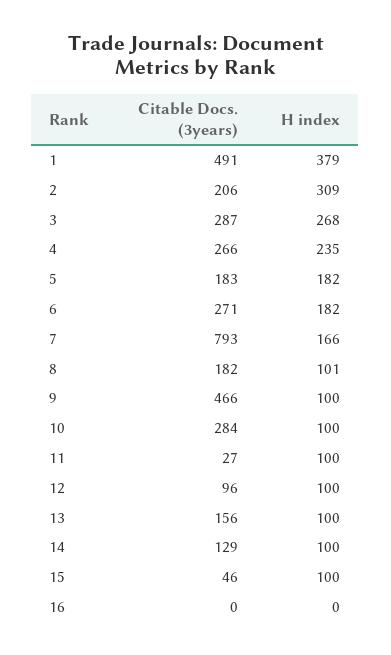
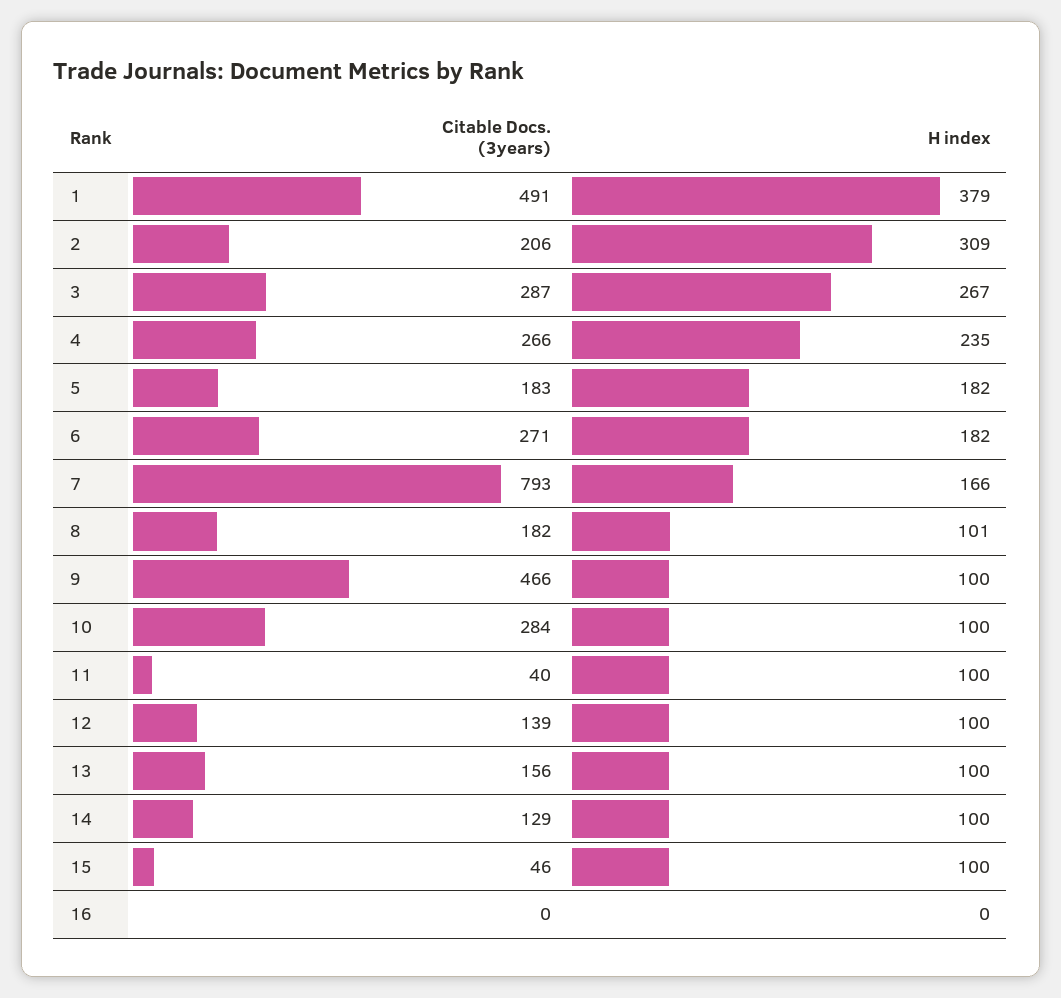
  {
    "Citable Docs. (3years)": {
      "1": 491,
      "2": 206,
      "3": 287,
      "4": 266,
      "5": 183,
      "6": 271,
      "7": 793,
      "8": 182,
      "9": 466,
      "10": 284,
-     "11": 27,
+     "11": 40,
-     "12": 96,
+     "12": 139,
      "13": 156,
      "14": 129,
      "15": 46,
      "16": 0
    },
    "H index": {
      "1": 379,
      "2": 309,
-     "3": 268,
+     "3": 267,
      "4": 235,
      "5": 182,
      "6": 182,
      "7": 166,
      "8": 101,
      "9": 100,
      "10": 100,
      "11": 100,
      "12": 100,
      "13": 100,
      "14": 100,
      "15": 100,
      "16": 0
    }
  }

